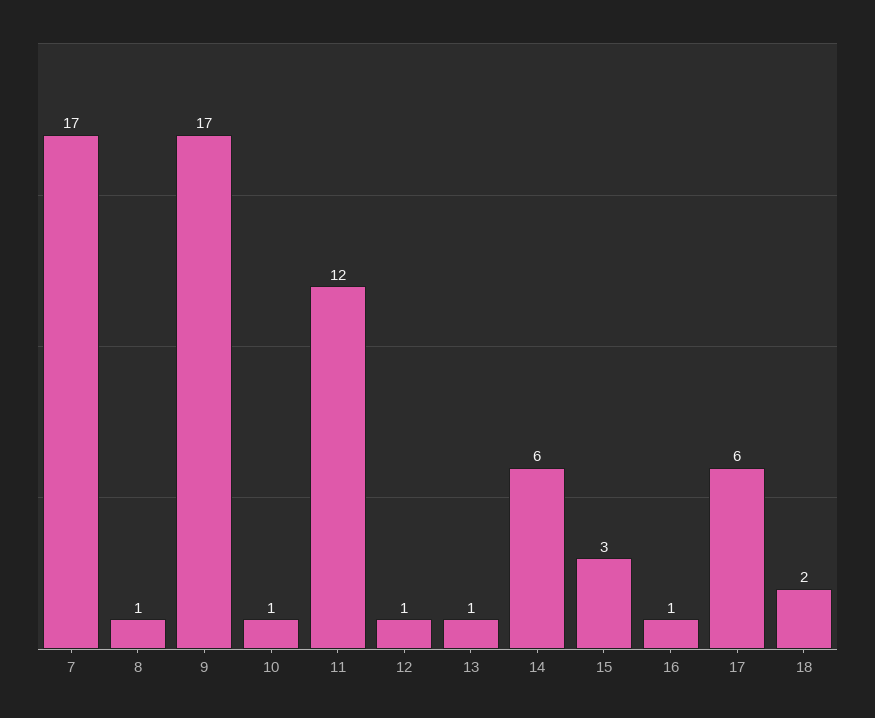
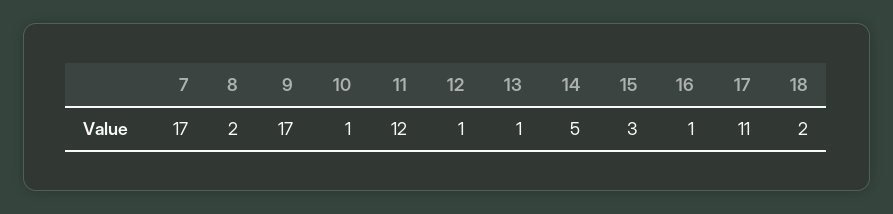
  {
    "7": 17,
-   "8": 1,
+   "8": 2,
    "9": 17,
    "10": 1,
    "11": 12,
    "12": 1,
    "13": 1,
-   "14": 6,
+   "14": 5,
    "15": 3,
    "16": 1,
-   "17": 6,
+   "17": 11,
    "18": 2
  }

